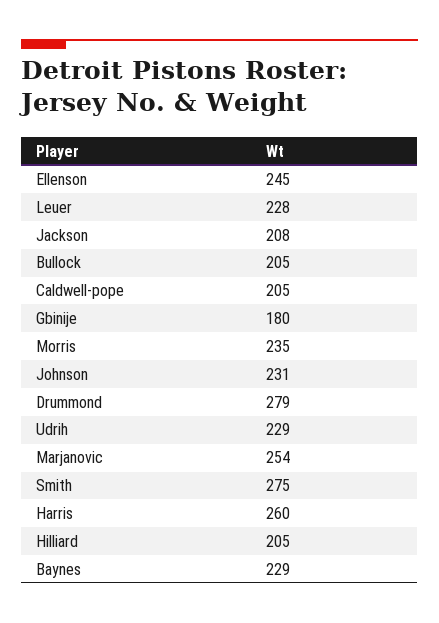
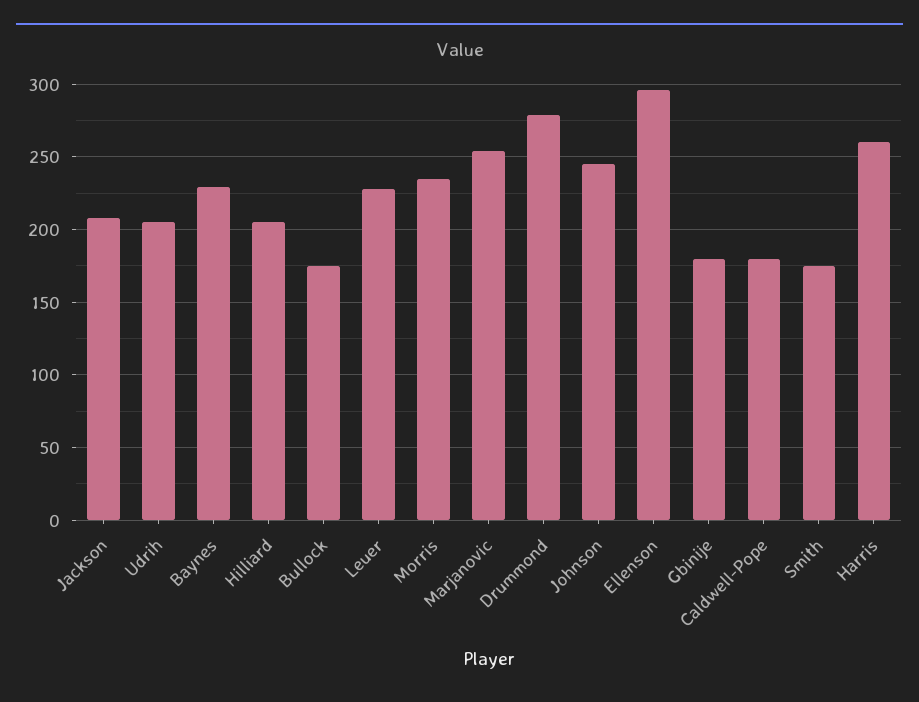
  {
-   "Ellenson": 245,
+   "Ellenson": 295,
    "Leuer": 228,
    "Jackson": 208,
-   "Bullock": 205,
+   "Bullock": 175,
-   "Caldwell-pope": 205,
+   "Caldwell-pope": 180,
    "Gbinije": 180,
    "Morris": 235,
-   "Johnson": 231,
+   "Johnson": 245,
    "Drummond": 279,
-   "Udrih": 229,
+   "Udrih": 205,
    "Marjanovic": 254,
-   "Smith": 275,
+   "Smith": 175,
    "Harris": 260,
    "Hilliard": 205,
    "Baynes": 229
  }

